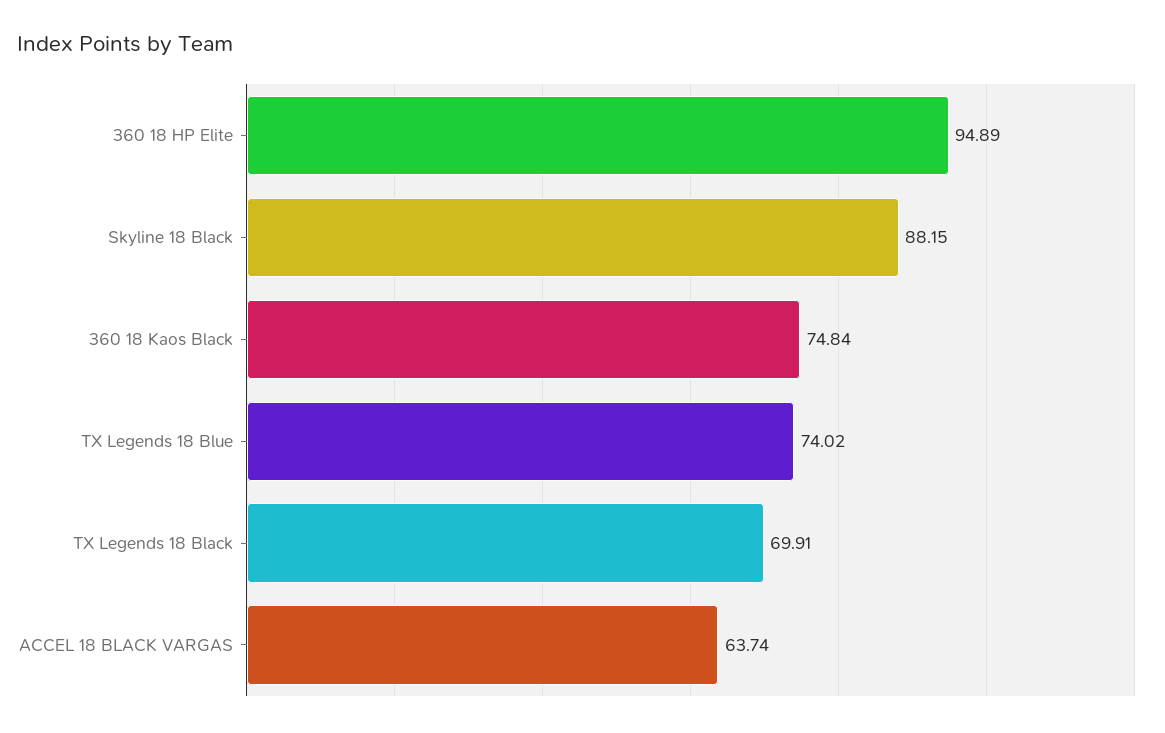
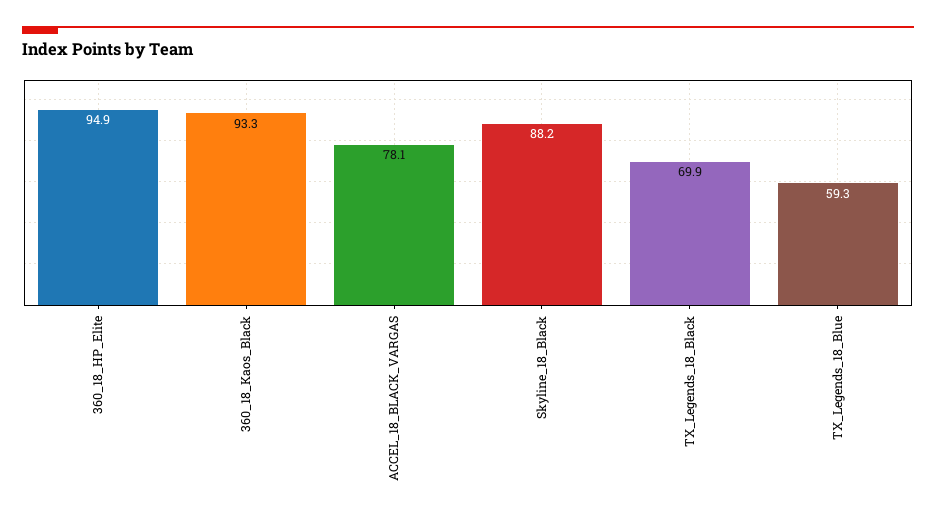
  {
    "360 18 HP Elite": 94.89,
    "Skyline 18 Black": 88.15,
-   "360 18 Kaos Black": 74.84,
+   "360 18 Kaos Black": 93.3,
-   "TX Legends 18 Blue": 74.02,
+   "TX Legends 18 Blue": 59.3,
    "TX Legends 18 Black": 69.91,
-   "ACCEL 18 BLACK VARGAS": 63.74
+   "ACCEL 18 BLACK VARGAS": 78.1
  }

